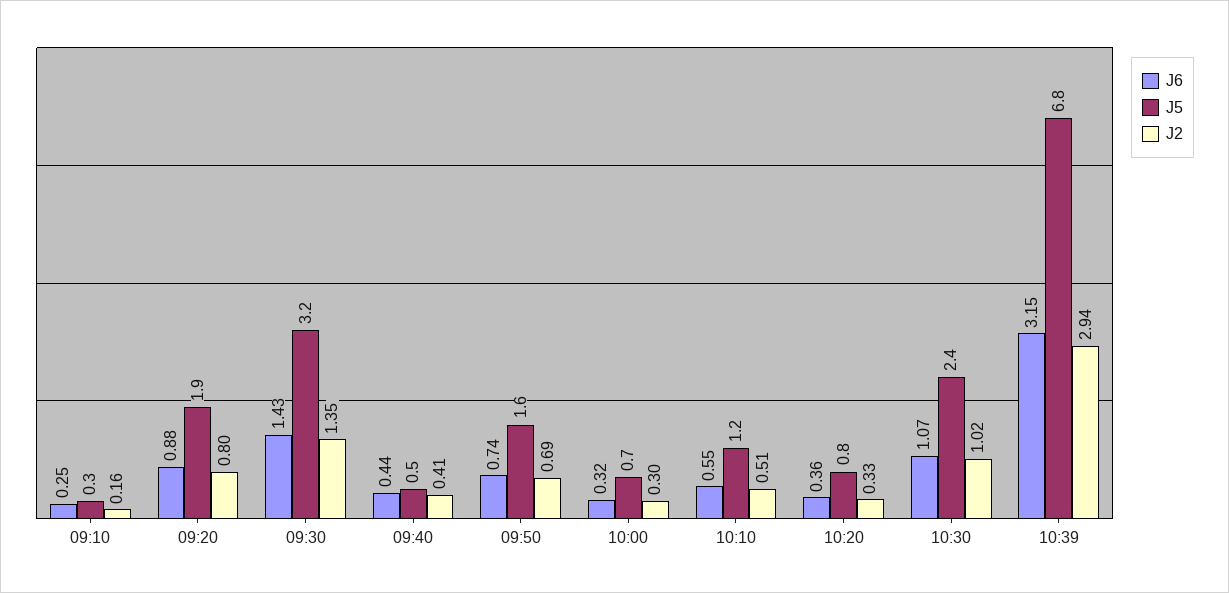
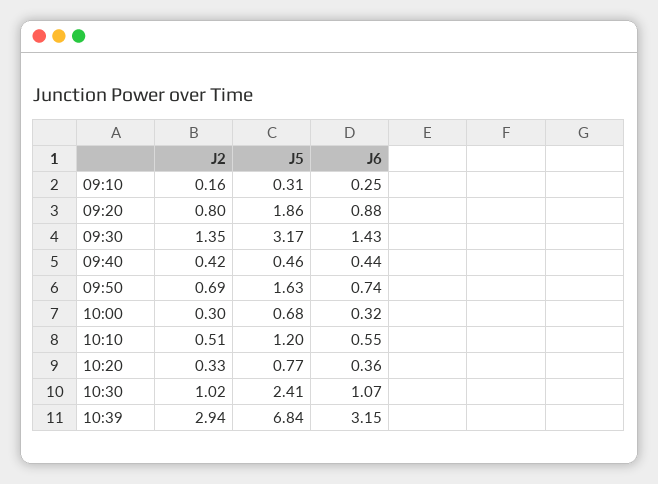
  {
    "J6": {
      "09:10": 0.25,
      "09:20": 0.88,
      "09:30": 1.43,
      "09:40": 0.44,
      "09:50": 0.74,
      "10:00": 0.32,
      "10:10": 0.55,
      "10:20": 0.36,
      "10:30": 1.07,
      "10:39": 3.15
    },
    "J5": {
      "09:10": 0.31,
      "09:20": 1.86,
      "09:30": 3.17,
      "09:40": 0.46,
      "09:50": 1.63,
      "10:00": 0.68,
      "10:10": 1.2,
      "10:20": 0.77,
      "10:30": 2.41,
      "10:39": 6.84
    },
    "J2": {
      "09:10": 0.16,
      "09:20": 0.8,
      "09:30": 1.35,
-     "09:40": 0.41,
+     "09:40": 0.42,
      "09:50": 0.69,
      "10:00": 0.3,
      "10:10": 0.51,
      "10:20": 0.33,
      "10:30": 1.02,
      "10:39": 2.94
    }
  }

